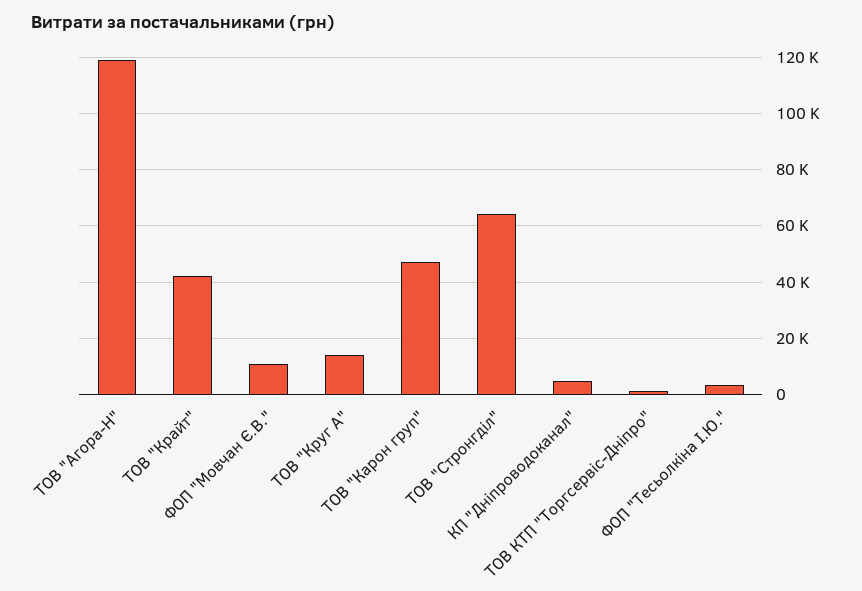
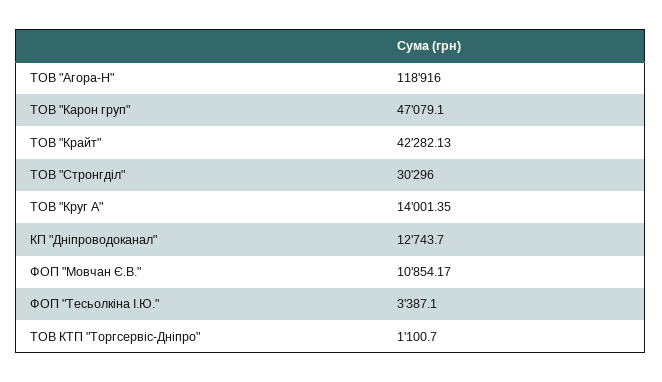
  {
    "ТОВ \"Агора-Н\"": 118916,
    "ТОВ \"Крайт\"": 42282.13,
    "ФОП \"Мовчан Є.В.\"": 10854.17,
    "ТОВ \"Круг А\"": 14001.35,
    "ТОВ \"Карон груп\"": 47079.1,
-   "ТОВ \"Стронгділ\"": 65000,
+   "ТОВ \"Стронгділ\"": 30296,
-   "КП \"Дніпроводоканал\"": 5000,
+   "КП \"Дніпроводоканал\"": 12743.7,
    "ТОВ КТП \"Торгсервіс-Дніпро\"": 1100.7,
    "ФОП \"Тесьолкіна І.Ю.\"": 3387.1
  }

